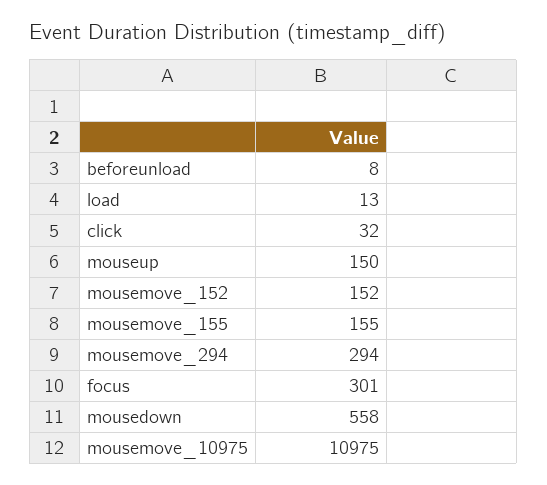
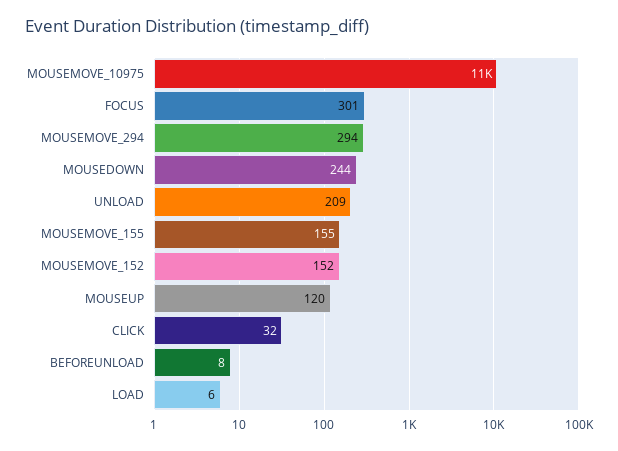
  {
    "beforeunload": 8,
-   "load": 13,
+   "load": 6,
    "click": 32,
-   "mouseup": 150,
+   "mouseup": 120,
    "mousemove_152": 152,
    "mousemove_155": 155,
    "mousemove_294": 294,
    "focus": 301,
-   "mousedown": 558,
+   "mousedown": 244,
-   "mousemove_10975": 10975
+   "mousemove_10975": 10975,
+   "UNLOAD": 209
  }

